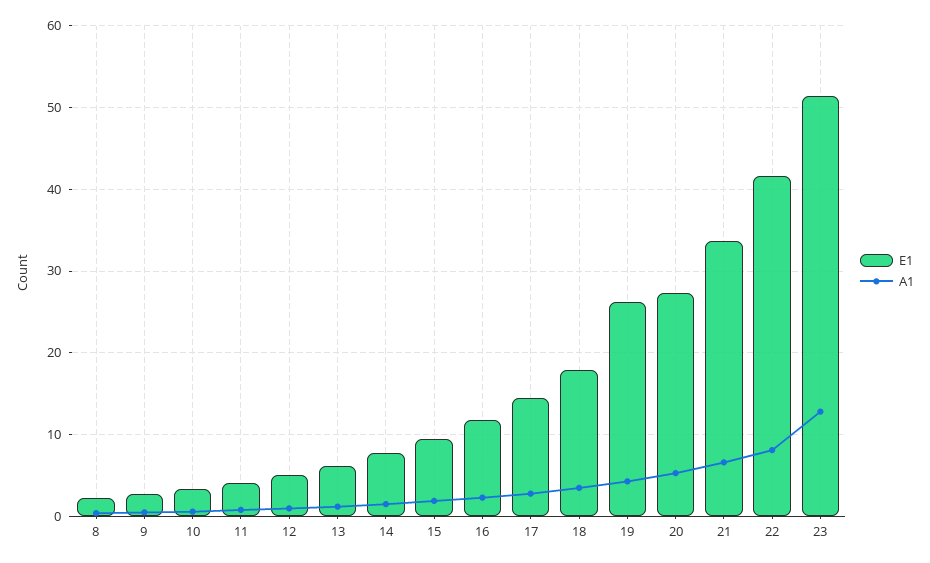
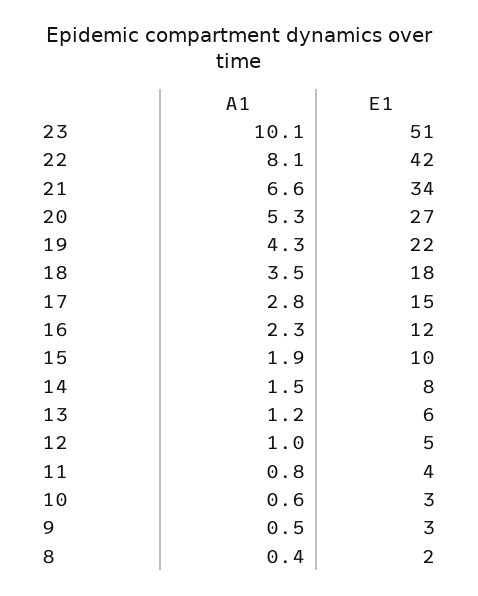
  {
    "E1": {
      "8": 2,
      "9": 3,
      "10": 3,
      "11": 4,
      "12": 5,
      "13": 6,
      "14": 8,
      "15": 10,
      "16": 12,
      "17": 15,
      "18": 18,
-     "19": 26,
+     "19": 22,
      "20": 27,
      "21": 34,
      "22": 42,
      "23": 51
    },
    "A1": {
      "8": 0.4,
      "9": 0.5,
      "10": 0.6,
      "11": 0.8,
      "12": 1,
      "13": 1.2,
      "14": 1.5,
      "15": 1.9,
      "16": 2.3,
      "17": 2.8,
      "18": 3.5,
      "19": 4.3,
      "20": 5.3,
      "21": 6.6,
      "22": 8.1,
-     "23": 13
+     "23": 10.1
    }
  }

